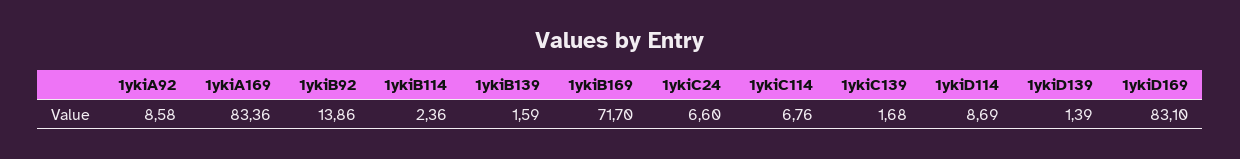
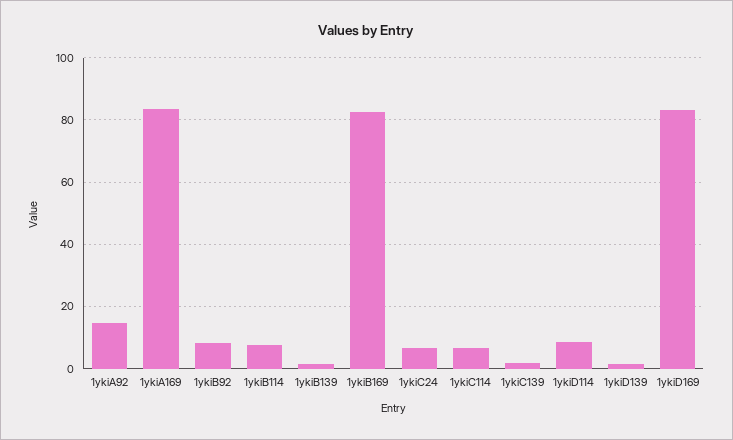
  {
-   "1ykiA92": 8.58,
+   "1ykiA92": 14,
    "1ykiA169": 83.36,
-   "1ykiB92": 13.86,
+   "1ykiB92": 8,
-   "1ykiB114": 2.36,
+   "1ykiB114": 8,
    "1ykiB139": 1.59,
-   "1ykiB169": 71.7,
+   "1ykiB169": 82,
    "1ykiC24": 6.6,
    "1ykiC114": 6.76,
    "1ykiC139": 1.68,
    "1ykiD114": 8.69,
    "1ykiD139": 1.39,
    "1ykiD169": 83.1
  }

